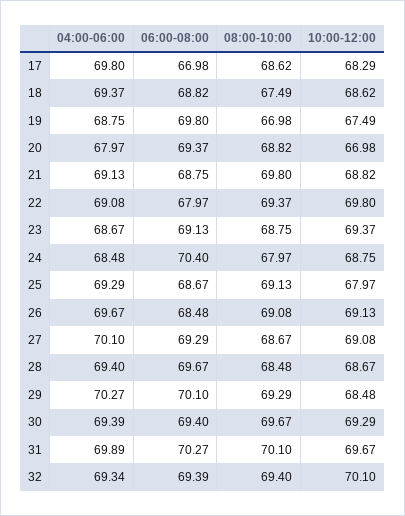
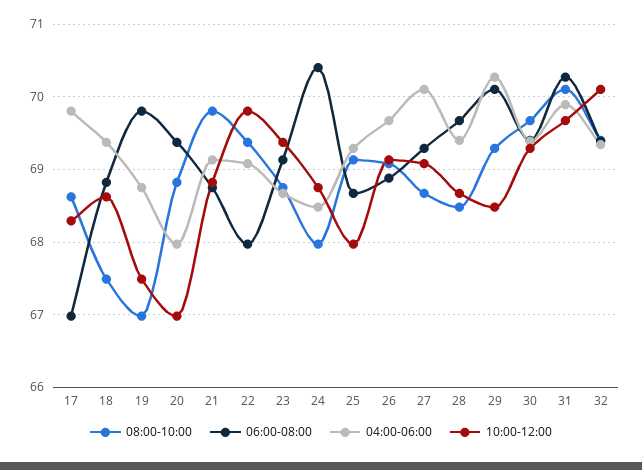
  {
    "04:00-06:00": {
      "17": 69.8,
      "18": 69.37,
      "19": 68.75,
      "20": 67.97,
      "21": 69.13,
      "22": 69.08,
      "23": 68.67,
      "24": 68.48,
      "25": 69.29,
      "26": 69.67,
      "27": 70.1,
      "28": 69.4,
      "29": 70.27,
      "30": 69.39,
      "31": 69.89,
      "32": 69.34
    },
    "06:00-08:00": {
      "17": 66.98,
      "18": 68.82,
      "19": 69.8,
      "20": 69.37,
      "21": 68.75,
      "22": 67.97,
      "23": 69.13,
      "24": 70.4,
      "25": 68.67,
-     "26": 68.48,
+     "26": 68.9,
      "27": 69.29,
      "28": 69.67,
      "29": 70.1,
      "30": 69.4,
      "31": 70.27,
      "32": 69.39
    },
    "08:00-10:00": {
      "17": 68.62,
      "18": 67.49,
      "19": 66.98,
      "20": 68.82,
      "21": 69.8,
      "22": 69.37,
      "23": 68.75,
      "24": 67.97,
      "25": 69.13,
      "26": 69.08,
      "27": 68.67,
      "28": 68.48,
      "29": 69.29,
      "30": 69.67,
      "31": 70.1,
      "32": 69.4
    },
    "10:00-12:00": {
      "17": 68.29,
      "18": 68.62,
      "19": 67.49,
      "20": 66.98,
      "21": 68.82,
      "22": 69.8,
      "23": 69.37,
      "24": 68.75,
      "25": 67.97,
      "26": 69.13,
      "27": 69.08,
      "28": 68.67,
      "29": 68.48,
      "30": 69.29,
      "31": 69.67,
      "32": 70.1
    }
  }

